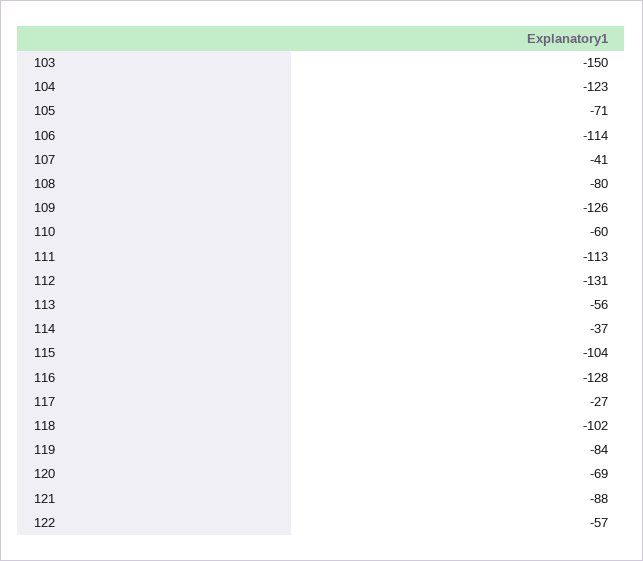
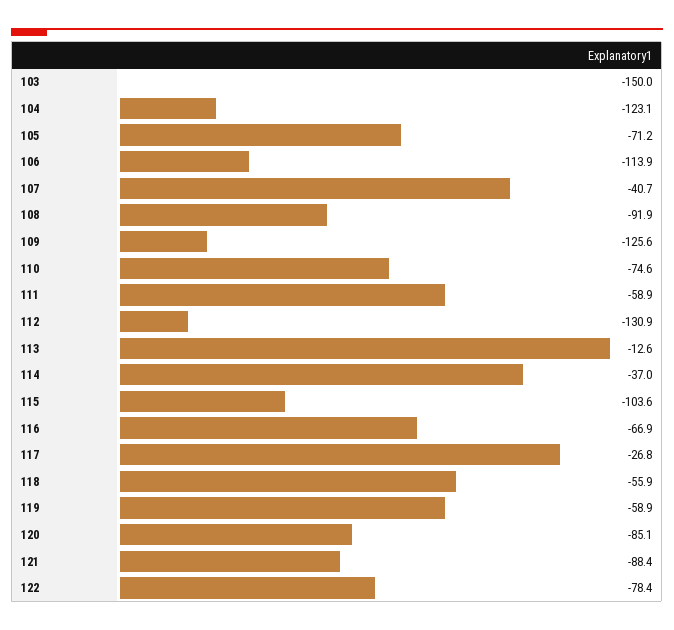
  {
    "103": -150,
    "104": -123.1,
    "105": -71.2,
    "106": -113.9,
    "107": -40.7,
-   "108": -80,
+   "108": -91.9,
    "109": -125.6,
-   "110": -60,
+   "110": -74.6,
-   "111": -113,
+   "111": -58.9,
    "112": -130.9,
-   "113": -56,
+   "113": -12.6,
    "114": -37,
    "115": -103.6,
-   "116": -128,
+   "116": -66.9,
    "117": -26.8,
-   "118": -102,
+   "118": -55.9,
-   "119": -84,
+   "119": -58.9,
-   "120": -69,
+   "120": -85.1,
    "121": -88.4,
-   "122": -57
+   "122": -78.4
  }

